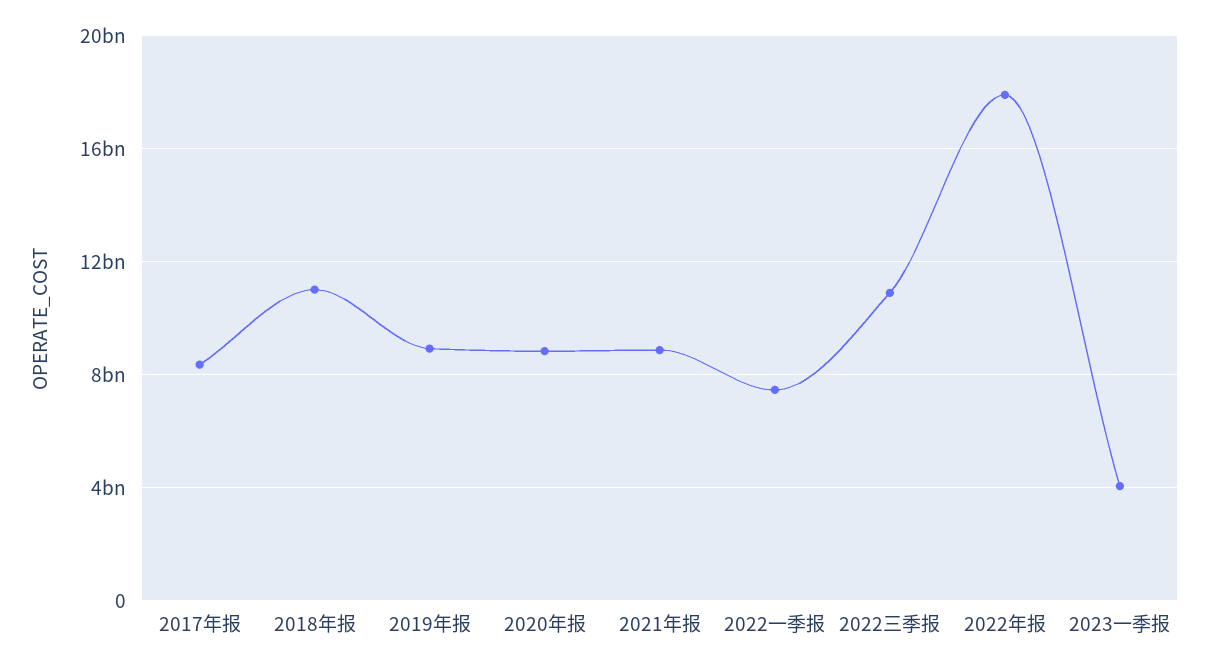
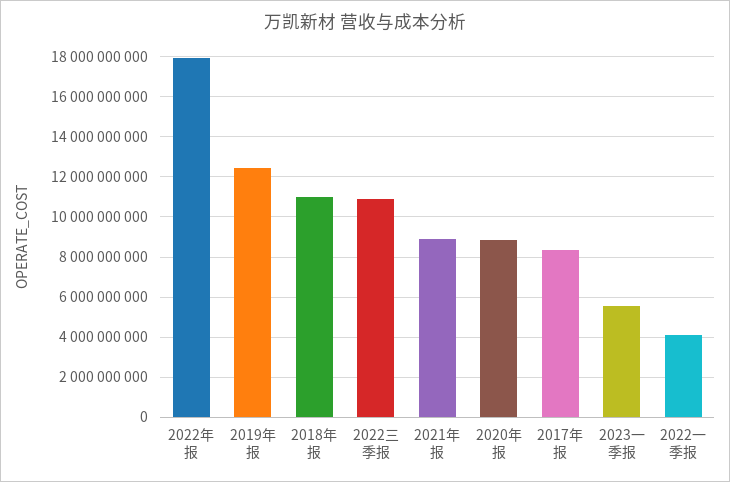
  {
    "2017年报": 8500000000,
    "2018年报": 11000000000,
-   "2019年报": 9000000000,
+   "2019年报": 12500000000,
    "2020年报": 9000000000,
    "2021年报": 9000000000,
-   "2022一季报": 7500000000,
+   "2022一季报": 4000000000,
    "2022三季报": 11000000000,
    "2022年报": 18000000000,
-   "2023一季报": 4000000000
+   "2023一季报": 5500000000
  }

